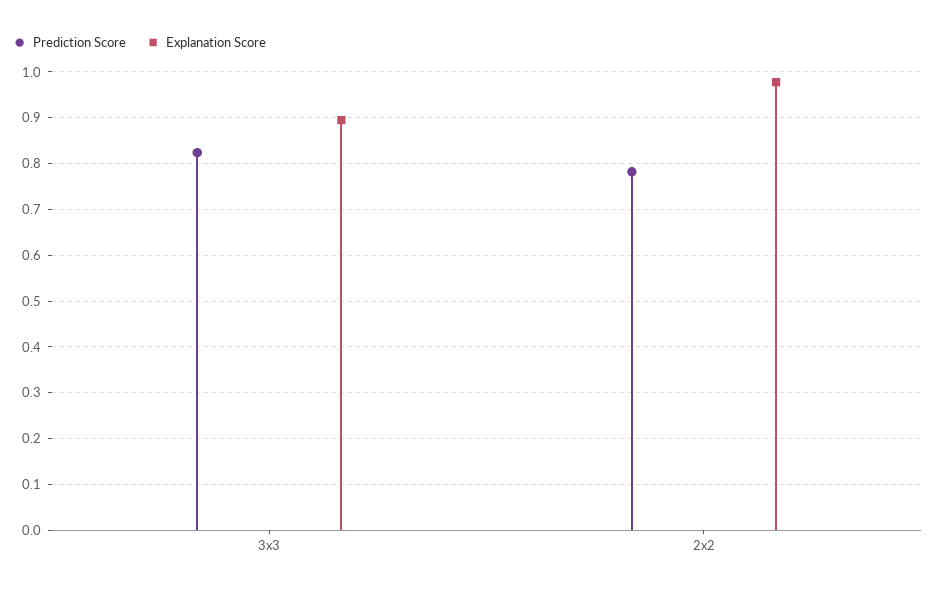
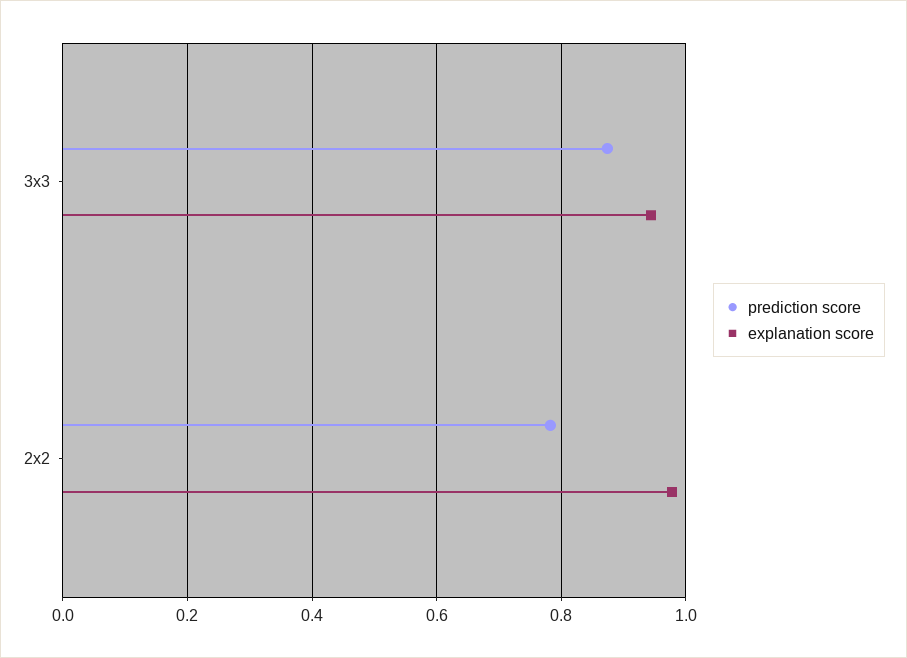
  {
    "Prediction Score": {
-     "3x3": 0.82,
+     "3x3": 0.88,
      "2x2": 0.78
    },
    "Explanation Score": {
-     "3x3": 0.9,
+     "3x3": 0.94,
      "2x2": 0.98
    }
  }

